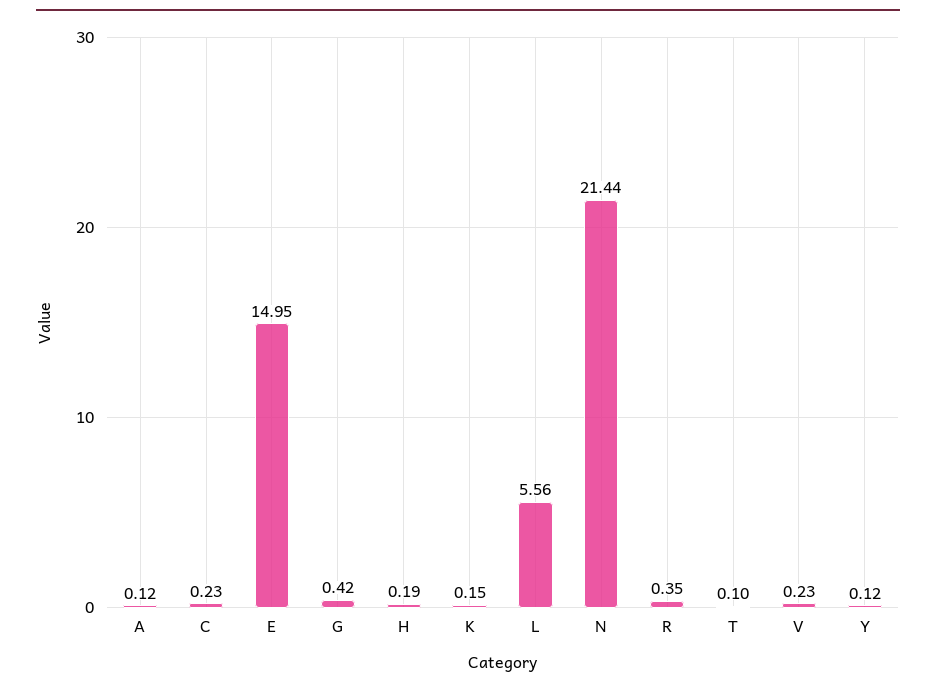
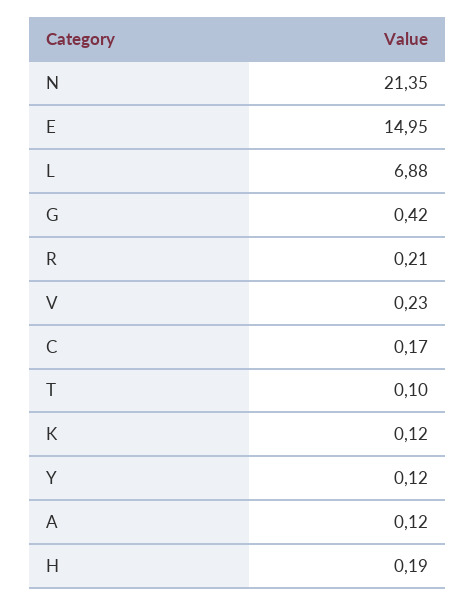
  {
    "A": 0.12,
-   "C": 0.23,
+   "C": 0.17,
    "E": 14.95,
    "G": 0.42,
    "H": 0.19,
-   "K": 0.15,
+   "K": 0.12,
-   "L": 5.56,
+   "L": 6.88,
-   "N": 21.44,
+   "N": 21.35,
-   "R": 0.35,
+   "R": 0.21,
    "T": 0.1,
    "V": 0.23,
    "Y": 0.12
  }

